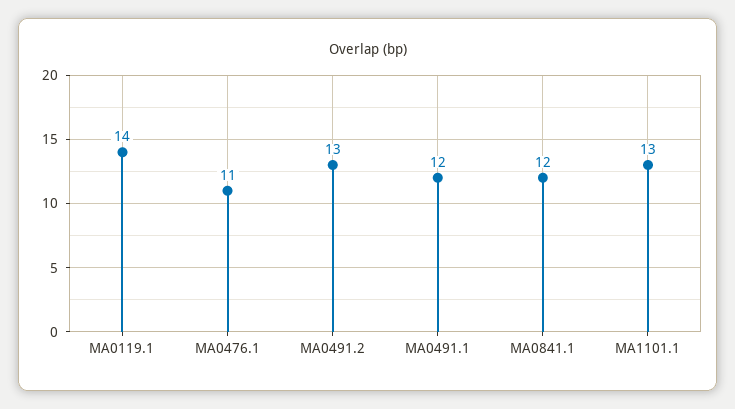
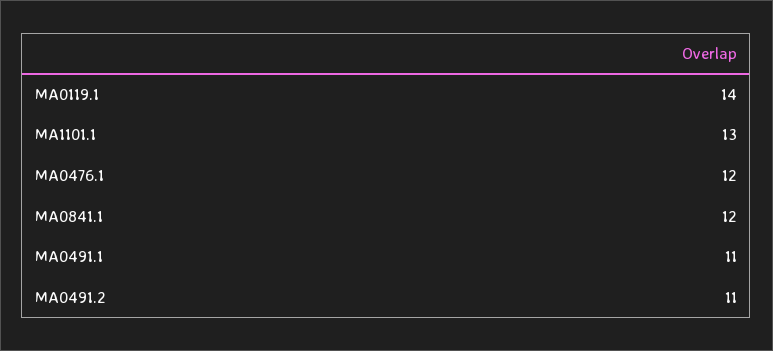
  {
    "MA0119.1": 14,
-   "MA0476.1": 11,
+   "MA0476.1": 12,
-   "MA0491.2": 13,
+   "MA0491.2": 11,
-   "MA0491.1": 12,
+   "MA0491.1": 11,
    "MA0841.1": 12,
    "MA1101.1": 13
  }

